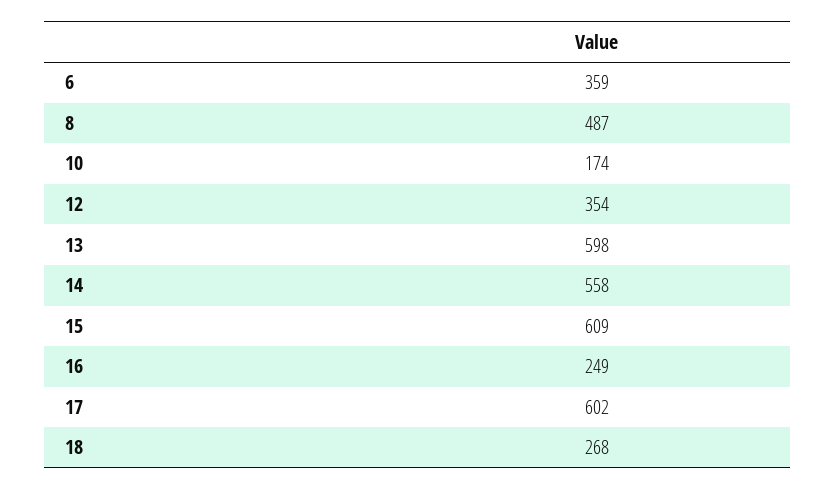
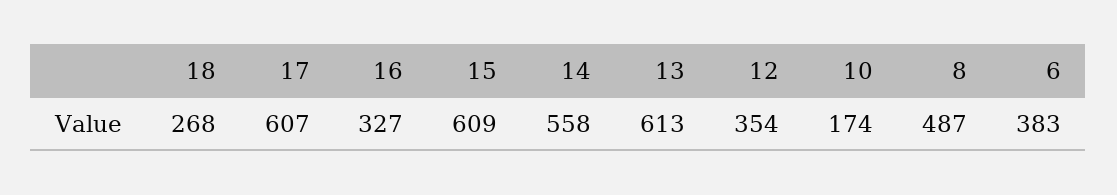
  {
-   "6": 359,
+   "6": 383,
    "8": 487,
    "10": 174,
    "12": 354,
-   "13": 598,
+   "13": 613,
    "14": 558,
    "15": 609,
-   "16": 249,
+   "16": 327,
-   "17": 602,
+   "17": 607,
    "18": 268
  }

